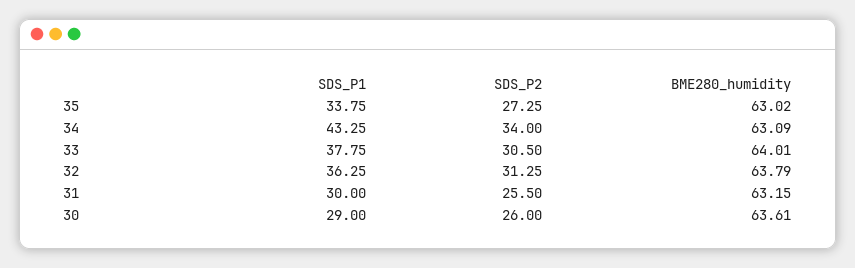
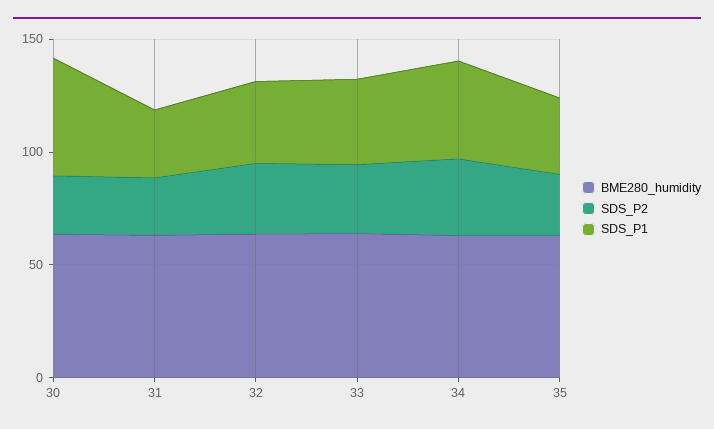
  {
    "SDS_P1": {
      "35": 33.75,
      "34": 43.25,
      "33": 37.75,
      "32": 36.25,
      "31": 30,
-     "30": 29
+     "30": 50
    },
    "SDS_P2": {
      "35": 27.25,
      "34": 34,
      "33": 30.5,
      "32": 31.25,
      "31": 25.5,
      "30": 26
    },
    "BME280_humidity": {
      "35": 63.02,
      "34": 63.09,
      "33": 64.01,
      "32": 63.79,
      "31": 63.15,
      "30": 63.61
    }
  }

